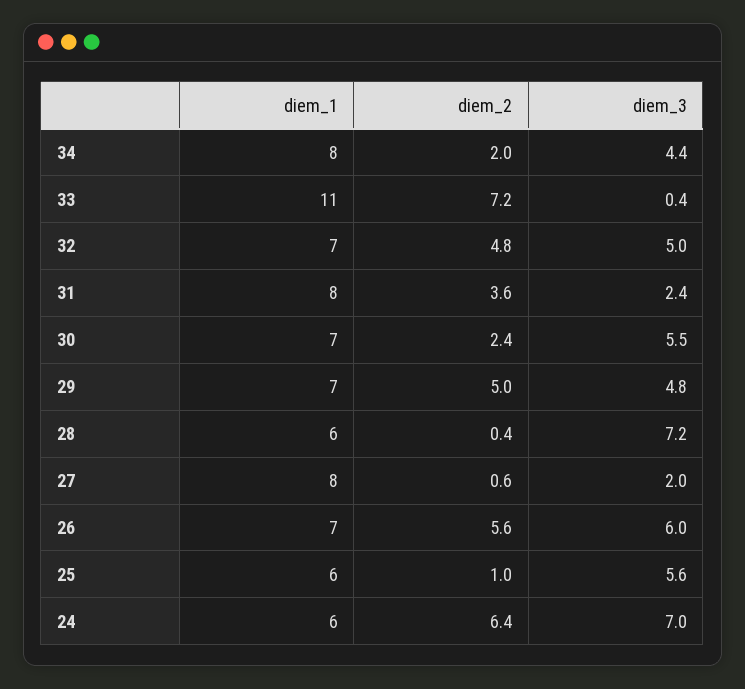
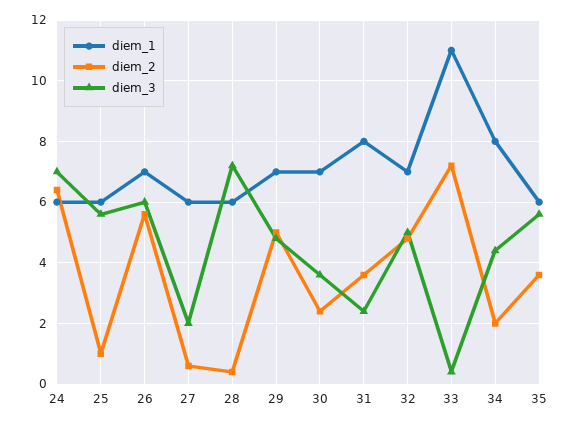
  {
    "diem_1": {
      "34": 8,
      "33": 11,
      "32": 7,
      "31": 8,
      "30": 7,
      "29": 7,
      "28": 6,
-     "27": 8,
+     "27": 6,
      "26": 7,
      "25": 6,
-     "24": 6
+     "24": 6,
+     "35": 6
    },
    "diem_2": {
      "34": 2,
      "33": 7.2,
      "32": 4.8,
      "31": 3.6,
      "30": 2.4,
      "29": 5,
      "28": 0.4,
      "27": 0.6,
      "26": 5.6,
      "25": 1,
-     "24": 6.4
+     "24": 6.4,
+     "35": 3.5
    },
    "diem_3": {
      "34": 4.4,
      "33": 0.4,
      "32": 5,
      "31": 2.4,
-     "30": 5.5,
+     "30": 3.5,
      "29": 4.8,
      "28": 7.2,
      "27": 2,
      "26": 6,
      "25": 5.6,
-     "24": 7
+     "24": 7,
+     "35": 5.5
    }
  }

